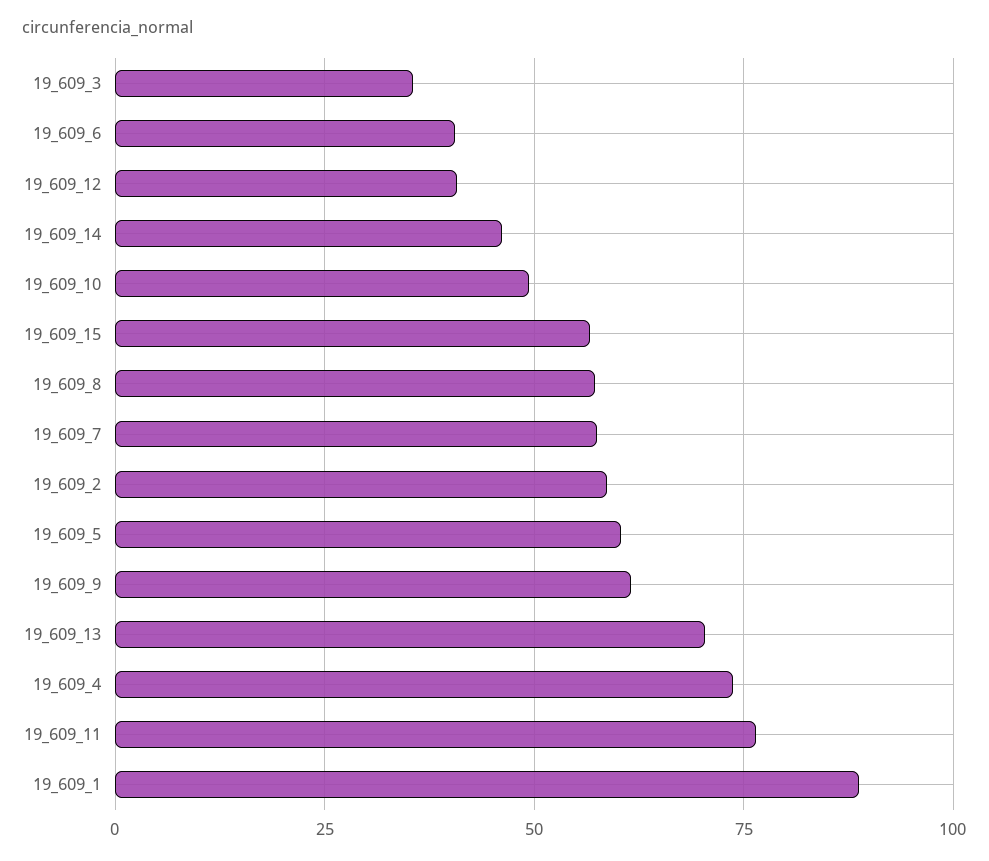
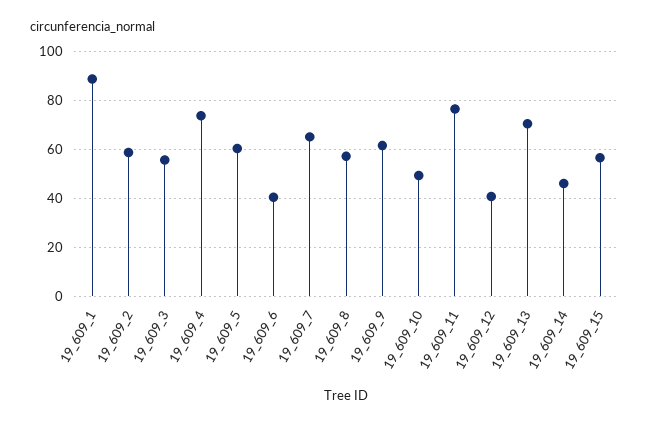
  {
-   "19_609_3": 35,
+   "19_609_3": 55,
    "19_609_6": 40,
    "19_609_12": 40,
    "19_609_14": 45,
    "19_609_10": 50,
    "19_609_15": 57.5,
    "19_609_8": 57.5,
-   "19_609_7": 57.5,
+   "19_609_7": 65,
    "19_609_2": 57.5,
    "19_609_5": 60,
    "19_609_9": 62.5,
    "19_609_13": 70,
    "19_609_4": 75,
    "19_609_11": 77.5,
    "19_609_1": 87.5
  }

